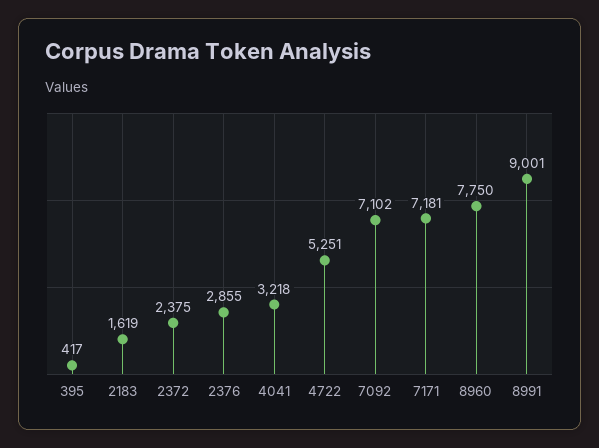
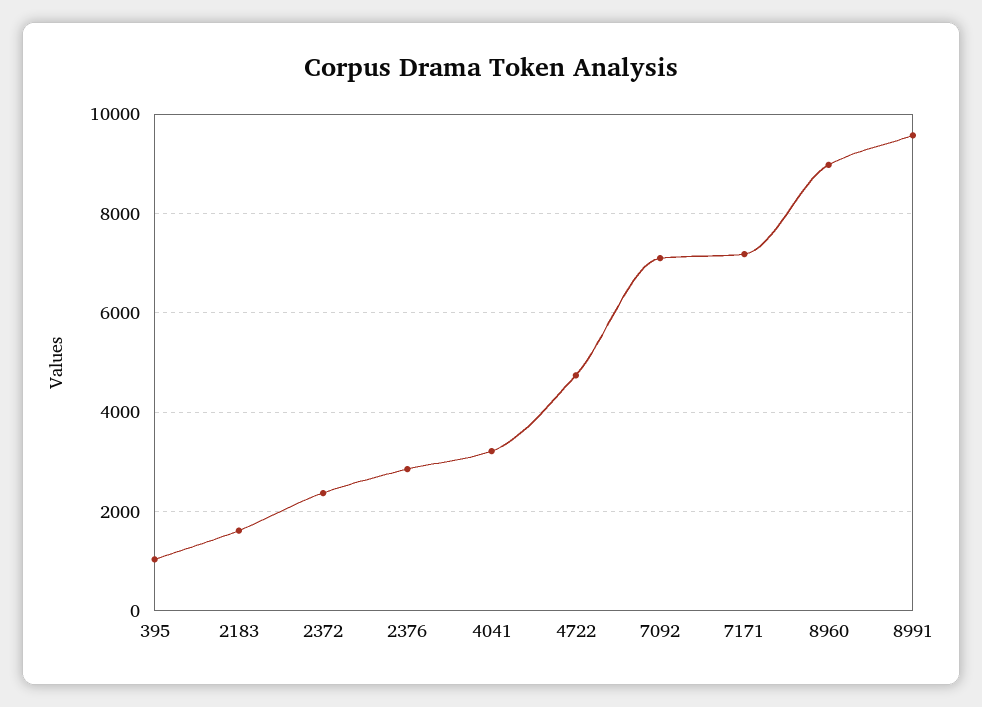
  {
-   "395": 417,
+   "395": 1000,
    "2183": 1619,
    "2372": 2375,
    "2376": 2855,
    "4041": 3218,
-   "4722": 5251,
+   "4722": 4800,
    "7092": 7102,
    "7171": 7181,
-   "8960": 7750,
+   "8960": 9000,
-   "8991": 9001
+   "8991": 9600
  }

